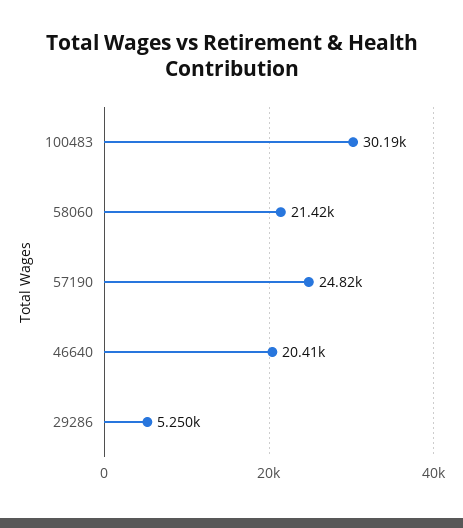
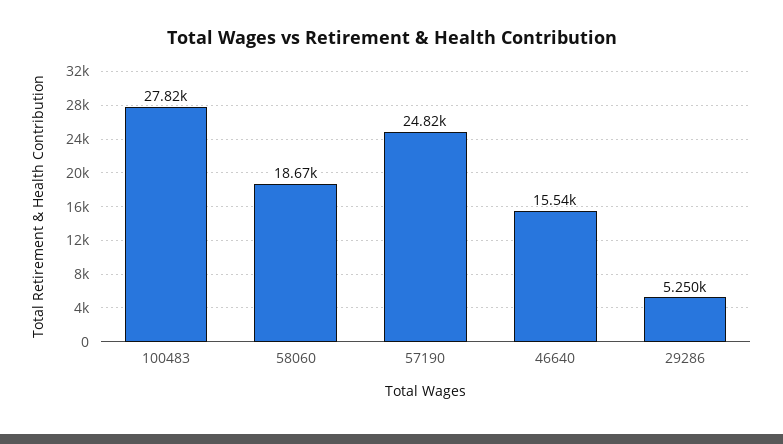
  {
-   "100483": 30190,
+   "100483": 27820,
-   "58060": 21420,
+   "58060": 18670,
    "57190": 24820,
-   "46640": 20410,
+   "46640": 15540,
    "29286": 5250
  }

